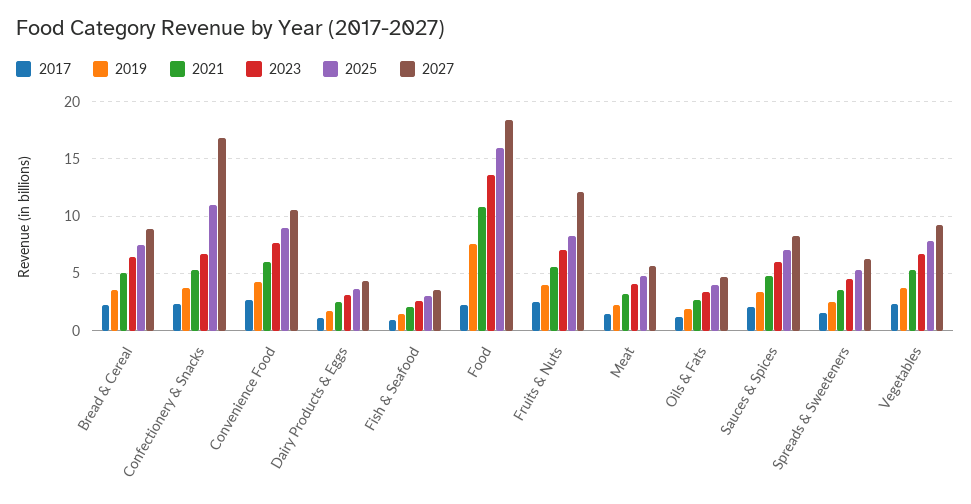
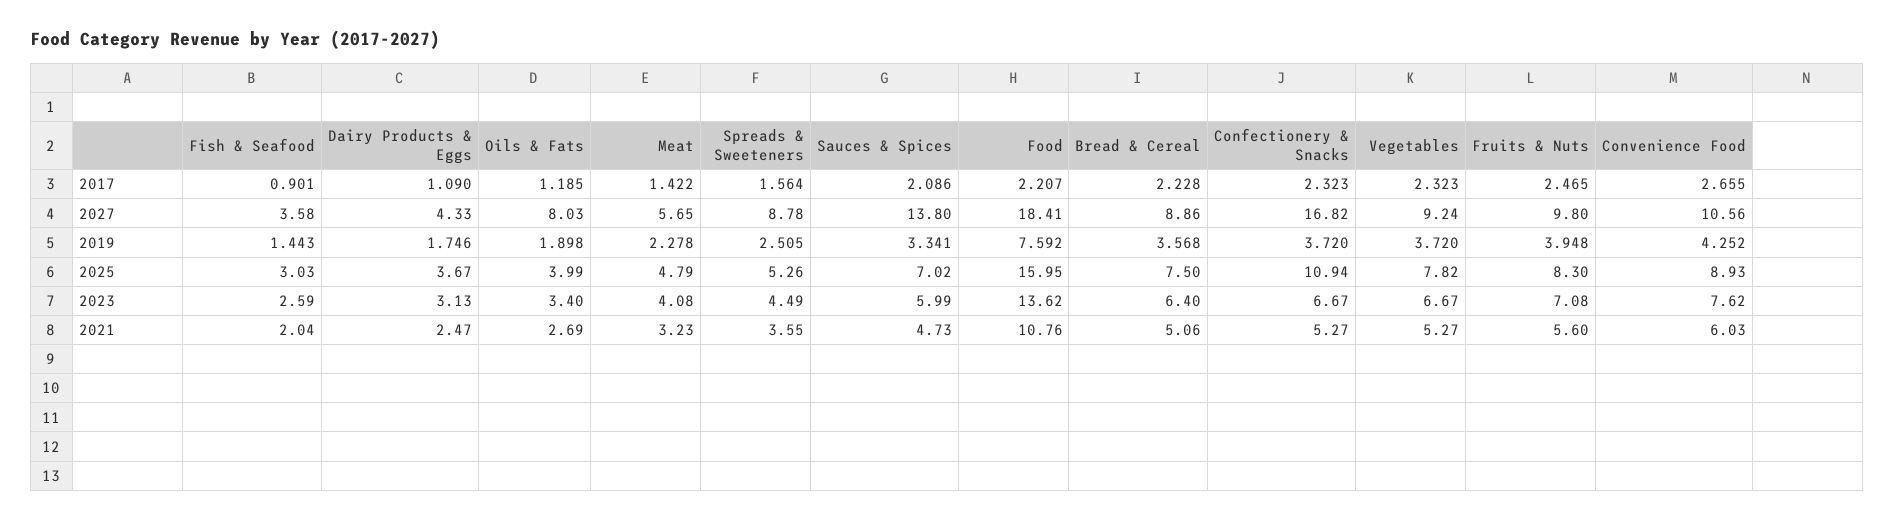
  {
    "2017": {
      "Bread & Cereal": 2.228,
      "Confectionery & Snacks": 2.323,
      "Convenience Food": 2.655,
      "Dairy Products & Eggs": 1.09,
      "Fish & Seafood": 0.901,
      "Food": 2.207,
      "Fruits & Nuts": 2.465,
      "Meat": 1.422,
      "Oils & Fats": 1.185,
      "Sauces & Spices": 2.086,
      "Spreads & Sweeteners": 1.564,
      "Vegetables": 2.323
    },
    "2019": {
      "Bread & Cereal": 3.568,
      "Confectionery & Snacks": 3.72,
      "Convenience Food": 4.252,
      "Dairy Products & Eggs": 1.746,
      "Fish & Seafood": 1.443,
      "Food": 7.592,
      "Fruits & Nuts": 3.948,
      "Meat": 2.278,
      "Oils & Fats": 1.898,
      "Sauces & Spices": 3.341,
      "Spreads & Sweeteners": 2.505,
      "Vegetables": 3.72
    },
    "2021": {
      "Bread & Cereal": 5.06,
      "Confectionery & Snacks": 5.27,
      "Convenience Food": 6.03,
      "Dairy Products & Eggs": 2.47,
      "Fish & Seafood": 2.04,
      "Food": 10.76,
      "Fruits & Nuts": 5.6,
      "Meat": 3.23,
      "Oils & Fats": 2.69,
      "Sauces & Spices": 4.73,
      "Spreads & Sweeteners": 3.55,
      "Vegetables": 5.27
    },
    "2023": {
      "Bread & Cereal": 6.4,
      "Confectionery & Snacks": 6.67,
      "Convenience Food": 7.62,
      "Dairy Products & Eggs": 3.13,
      "Fish & Seafood": 2.59,
      "Food": 13.62,
      "Fruits & Nuts": 7.08,
      "Meat": 4.08,
      "Oils & Fats": 3.4,
      "Sauces & Spices": 5.99,
      "Spreads & Sweeteners": 4.49,
      "Vegetables": 6.67
    },
    "2025": {
      "Bread & Cereal": 7.5,
      "Confectionery & Snacks": 10.94,
      "Convenience Food": 8.93,
      "Dairy Products & Eggs": 3.67,
      "Fish & Seafood": 3.03,
      "Food": 15.95,
      "Fruits & Nuts": 8.3,
      "Meat": 4.79,
      "Oils & Fats": 3.99,
      "Sauces & Spices": 7.02,
      "Spreads & Sweeteners": 5.26,
      "Vegetables": 7.82
    },
    "2027": {
      "Bread & Cereal": 8.86,
      "Confectionery & Snacks": 16.82,
      "Convenience Food": 10.56,
      "Dairy Products & Eggs": 4.33,
      "Fish & Seafood": 3.58,
      "Food": 18.41,
-     "Fruits & Nuts": 12,
+     "Fruits & Nuts": 9.8,
      "Meat": 5.65,
-     "Oils & Fats": 5,
+     "Oils & Fats": 8.03,
-     "Sauces & Spices": 8,
+     "Sauces & Spices": 13.8,
-     "Spreads & Sweeteners": 6,
+     "Spreads & Sweeteners": 8.78,
      "Vegetables": 9.24
    }
  }

